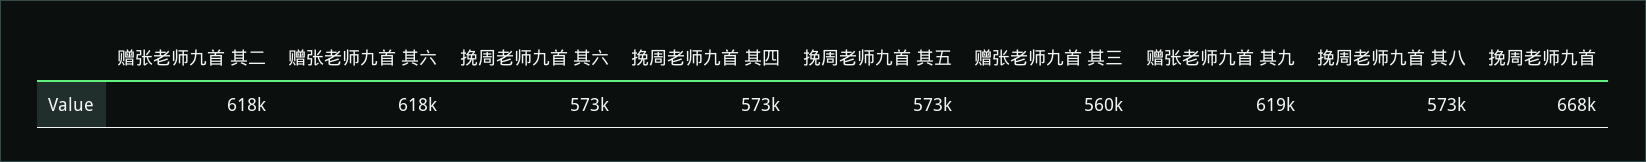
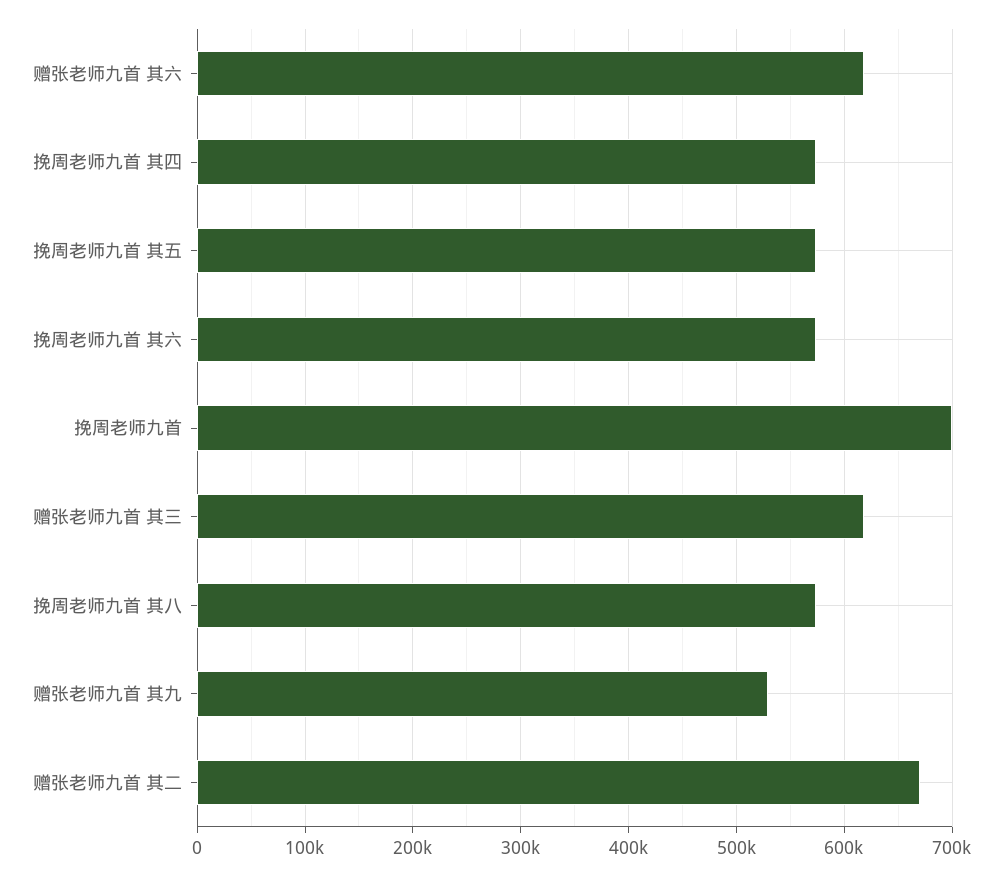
  {
-   "赠张老师九首 其二": 618000,
+   "赠张老师九首 其二": 670000,
    "赠张老师九首 其六": 618000,
    "挽周老师九首 其六": 573000,
    "挽周老师九首 其四": 573000,
    "挽周老师九首 其五": 573000,
-   "赠张老师九首 其三": 560000,
+   "赠张老师九首 其三": 620000,
-   "赠张老师九首 其九": 619000,
+   "赠张老师九首 其九": 530000,
    "挽周老师九首 其八": 573000,
-   "挽周老师九首": 668000
+   "挽周老师九首": 700000
  }

